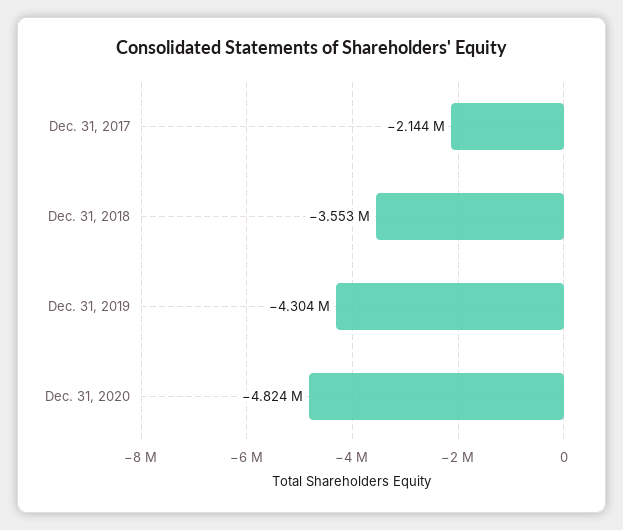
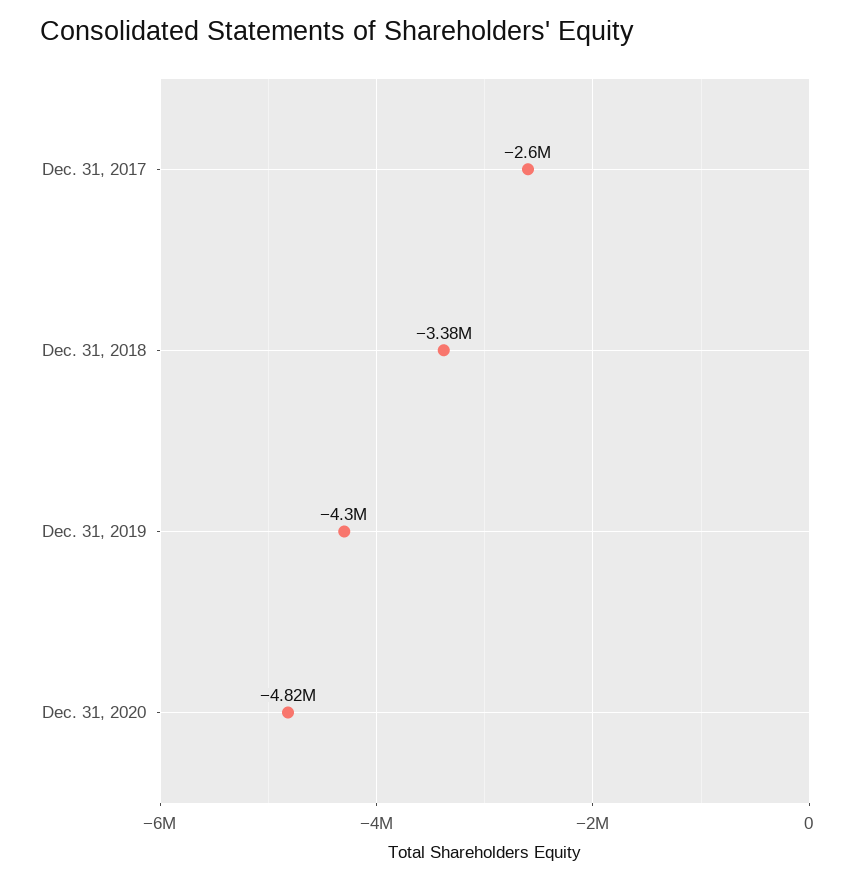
  {
-   "Dec. 31, 2017": -2144000,
+   "Dec. 31, 2017": -2600000,
-   "Dec. 31, 2018": -3553000,
+   "Dec. 31, 2018": -3380000,
    "Dec. 31, 2019": -4304000,
    "Dec. 31, 2020": -4824000
  }

